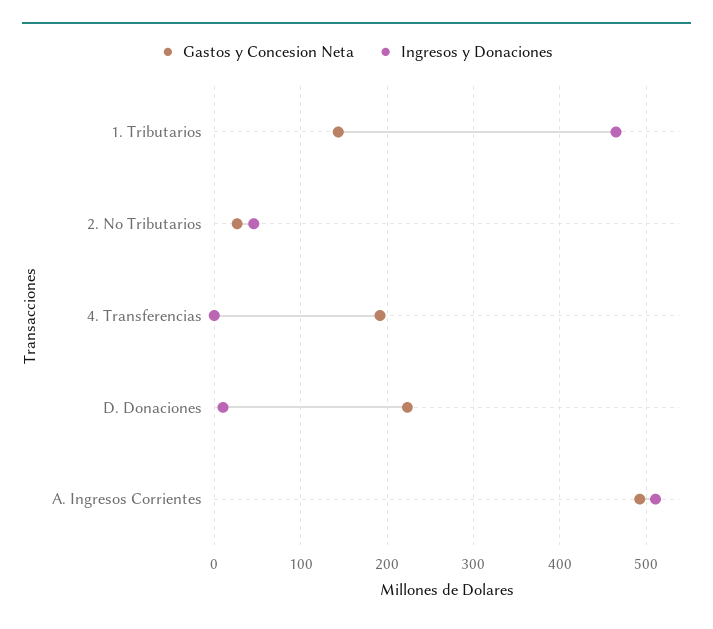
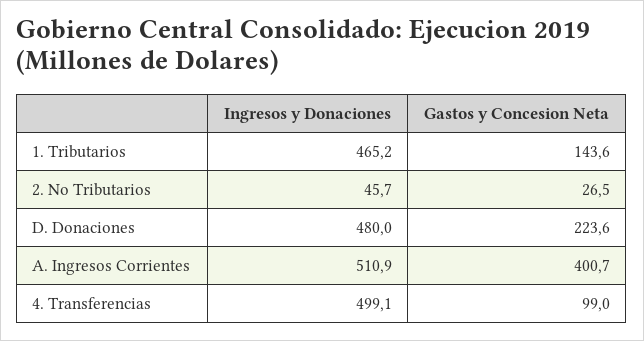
  {
    "Gastos y Concesion Neta": {
      "1. Tributarios": 143.6,
      "2. No Tributarios": 26.5,
-     "4. Transferencias": 190,
+     "4. Transferencias": 99,
      "D. Donaciones": 223.6,
-     "A. Ingresos Corrientes": 490
+     "A. Ingresos Corrientes": 400.7
    },
    "Ingresos y Donaciones": {
      "1. Tributarios": 465.2,
      "2. No Tributarios": 45.7,
-     "4. Transferencias": 0,
+     "4. Transferencias": 499.1,
-     "D. Donaciones": 10,
+     "D. Donaciones": 480,
      "A. Ingresos Corrientes": 510.9
    }
  }

